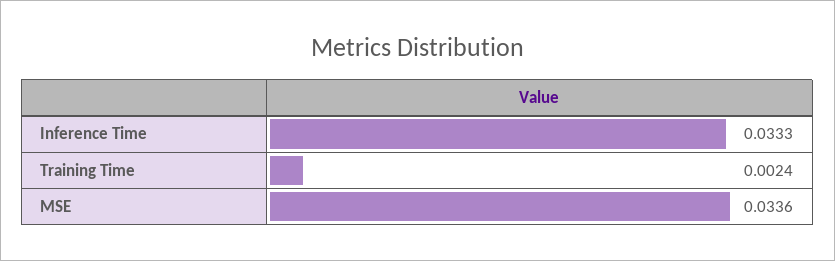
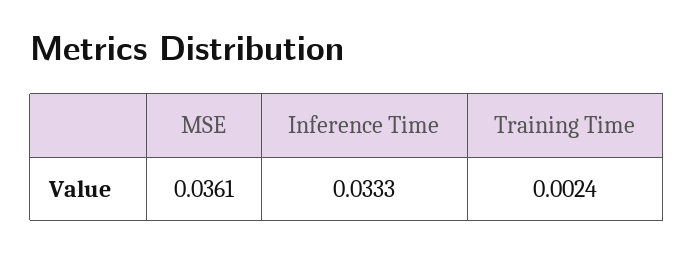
  {
    "Inference Time": 0.0333,
    "Training Time": 0.0024,
-   "MSE": 0.0336
+   "MSE": 0.0361
  }

